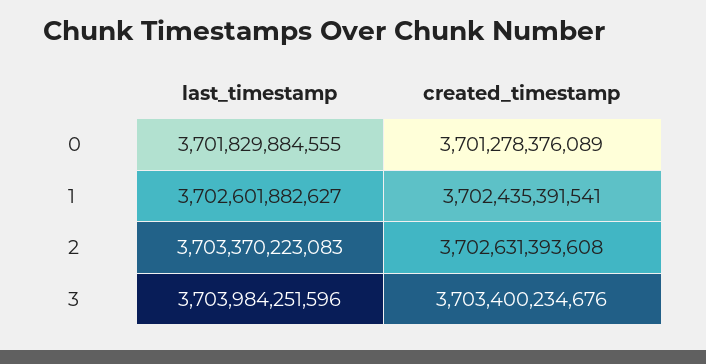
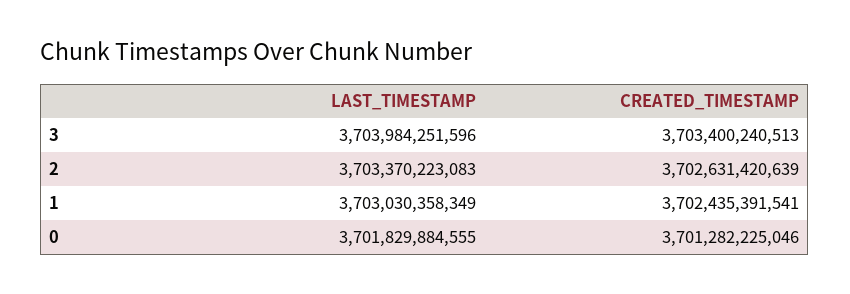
  {
    "last_timestamp": {
      "0": 3701829884555,
-     "1": 3702601882627,
+     "1": 3703030358349,
      "2": 3703370223083,
      "3": 3703984251596
    },
    "created_timestamp": {
-     "0": 3701278376089,
+     "0": 3701282225046,
      "1": 3702435391541,
-     "2": 3702631393608,
+     "2": 3702631420639,
-     "3": 3703400234676
+     "3": 3703400240513
    }
  }

